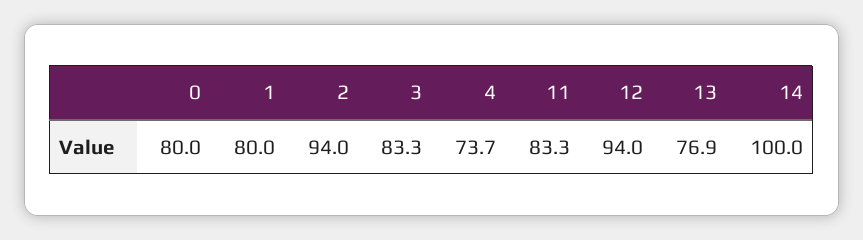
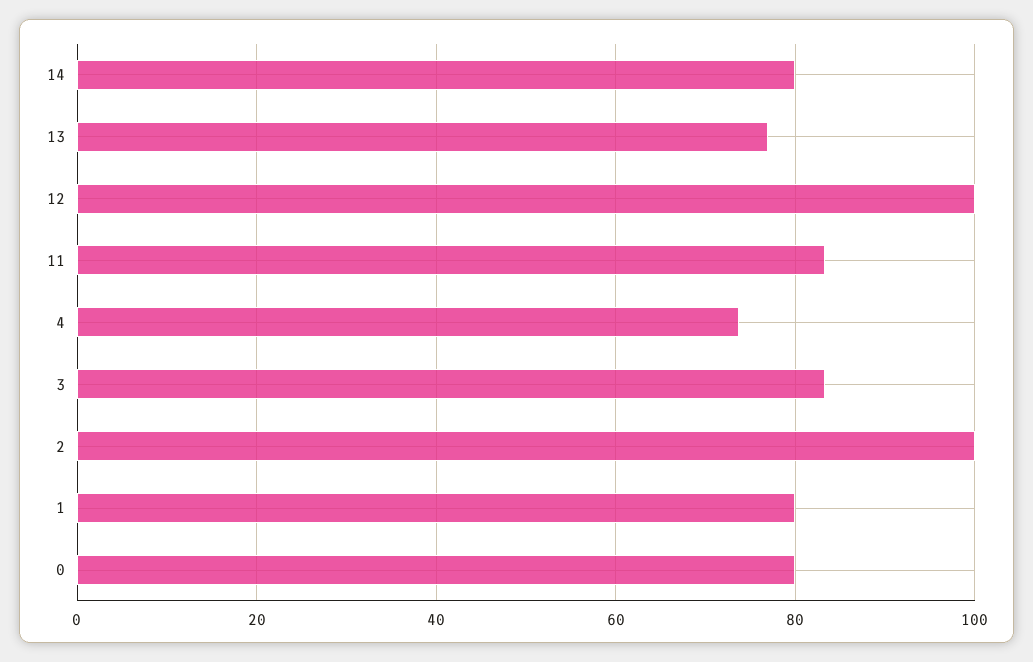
  {
    "0": 80,
    "1": 80,
-   "2": 94,
+   "2": 100,
    "3": 83.3,
    "4": 73.7,
    "11": 83.3,
-   "12": 94,
+   "12": 100,
    "13": 76.9,
-   "14": 100
+   "14": 80
  }

